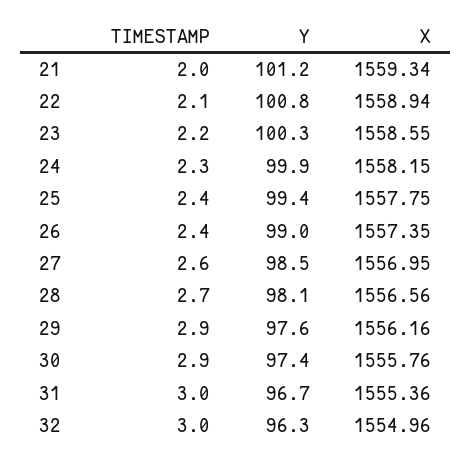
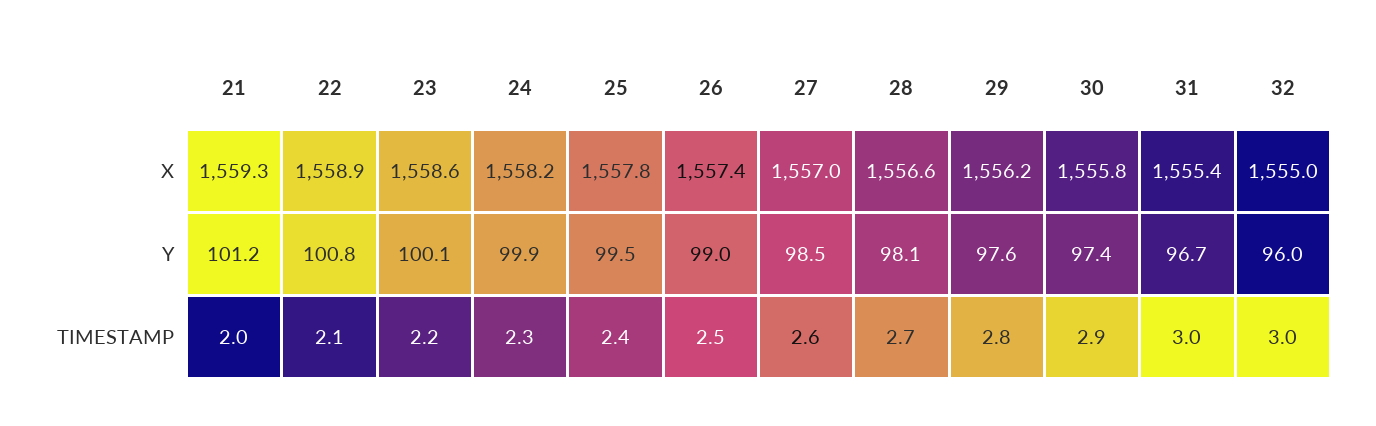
  {
    "TIMESTAMP": {
      "21": 2,
      "22": 2.1,
      "23": 2.2,
      "24": 2.3,
      "25": 2.4,
-     "26": 2.4,
+     "26": 2.5,
      "27": 2.6,
      "28": 2.7,
-     "29": 2.9,
+     "29": 2.8,
      "30": 2.9,
      "31": 3,
      "32": 3
    },
    "Y": {
      "21": 101.2,
      "22": 100.8,
-     "23": 100.3,
+     "23": 100.1,
      "24": 99.9,
-     "25": 99.4,
+     "25": 99.5,
      "26": 99,
      "27": 98.5,
      "28": 98.1,
      "29": 97.6,
      "30": 97.4,
      "31": 96.7,
-     "32": 96.3
+     "32": 96
    },
    "X": {
      "21": 1559.34,
      "22": 1558.94,
      "23": 1558.55,
      "24": 1558.15,
      "25": 1557.75,
      "26": 1557.35,
      "27": 1556.95,
      "28": 1556.56,
      "29": 1556.16,
      "30": 1555.76,
      "31": 1555.36,
      "32": 1554.96
    }
  }

